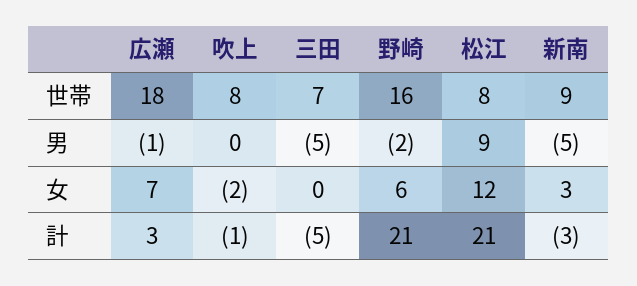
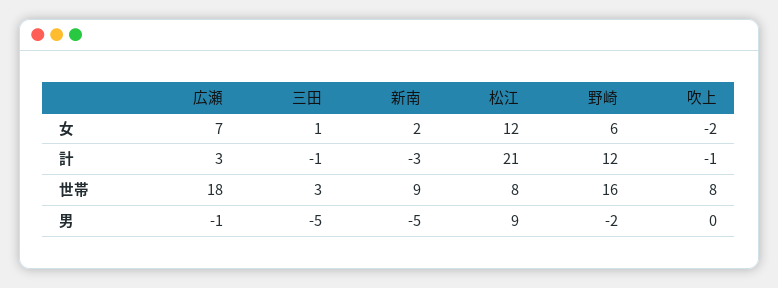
  {
    "広瀬": {
      "世帯": 18,
      "男": -1,
      "女": 7,
      "計": 3
    },
    "吹上": {
      "世帯": 8,
      "男": 0,
      "女": -2,
      "計": -1
    },
    "三田": {
-     "世帯": 7,
+     "世帯": 3,
      "男": -5,
-     "女": 0,
+     "女": 1,
-     "計": -5
+     "計": -1
    },
    "野崎": {
      "世帯": 16,
      "男": -2,
      "女": 6,
-     "計": 21
+     "計": 12
    },
    "松江": {
      "世帯": 8,
      "男": 9,
      "女": 12,
      "計": 21
    },
    "新南": {
      "世帯": 9,
      "男": -5,
-     "女": 3,
+     "女": 2,
      "計": -3
    }
  }

